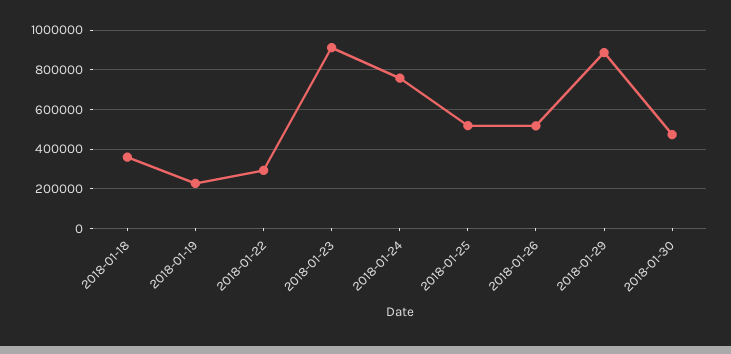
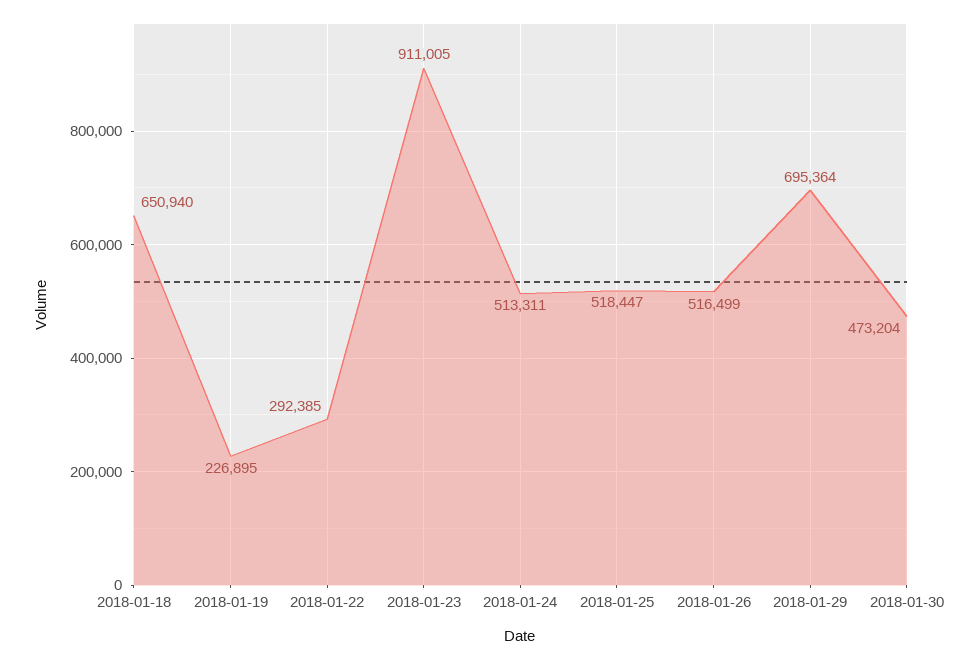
  {
-   "2018-01-18": 350000,
+   "2018-01-18": 650940,
    "2018-01-19": 226895,
    "2018-01-22": 292385,
    "2018-01-23": 911005,
-   "2018-01-24": 750000,
+   "2018-01-24": 513311,
    "2018-01-25": 518447,
    "2018-01-26": 516499,
-   "2018-01-29": 900000,
+   "2018-01-29": 695364,
    "2018-01-30": 473204
  }

